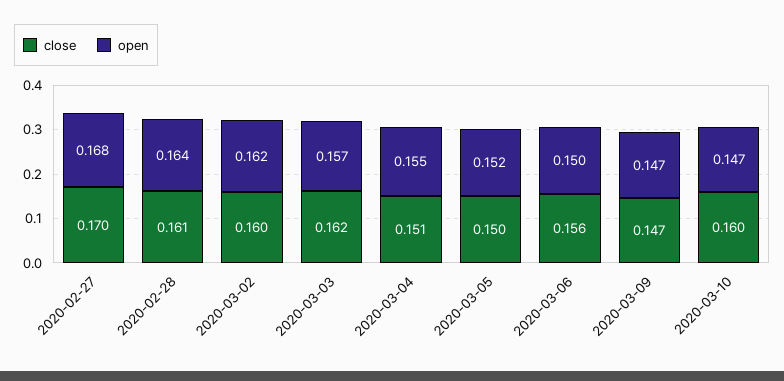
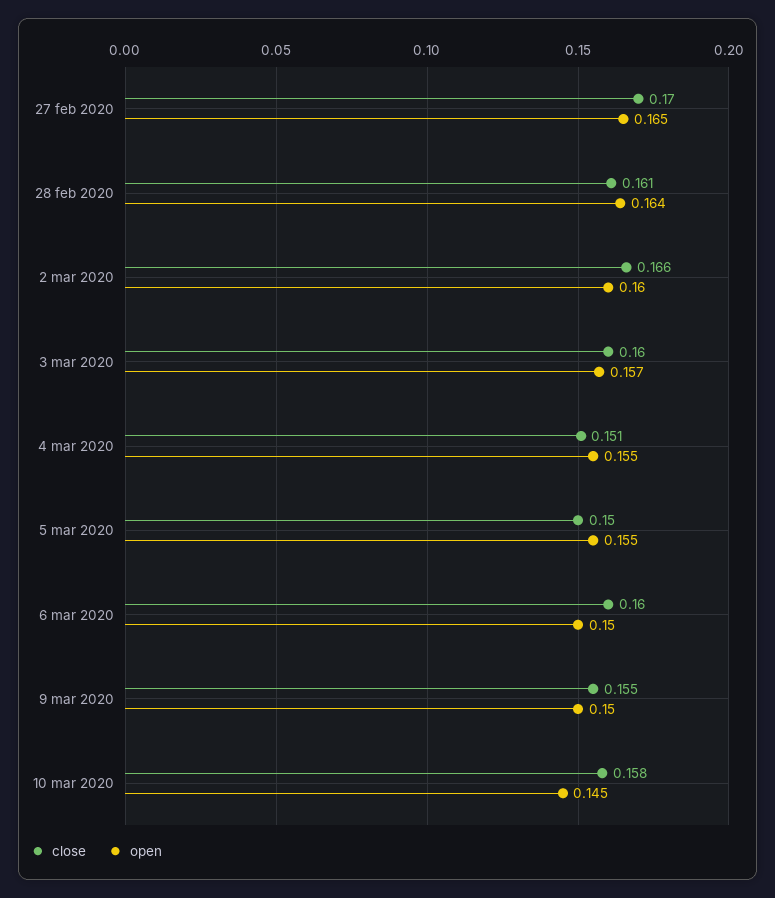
  {
    "close": {
      "2020-02-27": 0.17,
      "2020-02-28": 0.161,
-     "2020-03-02": 0.16,
+     "2020-03-02": 0.166,
-     "2020-03-03": 0.162,
+     "2020-03-03": 0.16,
      "2020-03-04": 0.151,
      "2020-03-05": 0.15,
-     "2020-03-06": 0.156,
+     "2020-03-06": 0.16,
-     "2020-03-09": 0.147,
+     "2020-03-09": 0.155,
-     "2020-03-10": 0.16
+     "2020-03-10": 0.158
    },
    "open": {
-     "2020-02-27": 0.168,
+     "2020-02-27": 0.165,
      "2020-02-28": 0.164,
-     "2020-03-02": 0.162,
+     "2020-03-02": 0.16,
      "2020-03-03": 0.157,
      "2020-03-04": 0.155,
-     "2020-03-05": 0.152,
+     "2020-03-05": 0.155,
      "2020-03-06": 0.15,
-     "2020-03-09": 0.147,
+     "2020-03-09": 0.15,
-     "2020-03-10": 0.147
+     "2020-03-10": 0.145
    }
  }

